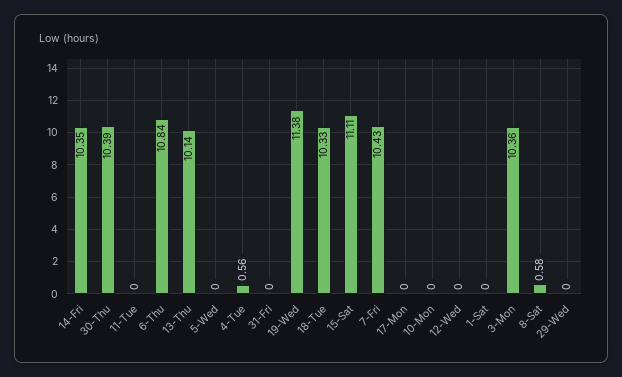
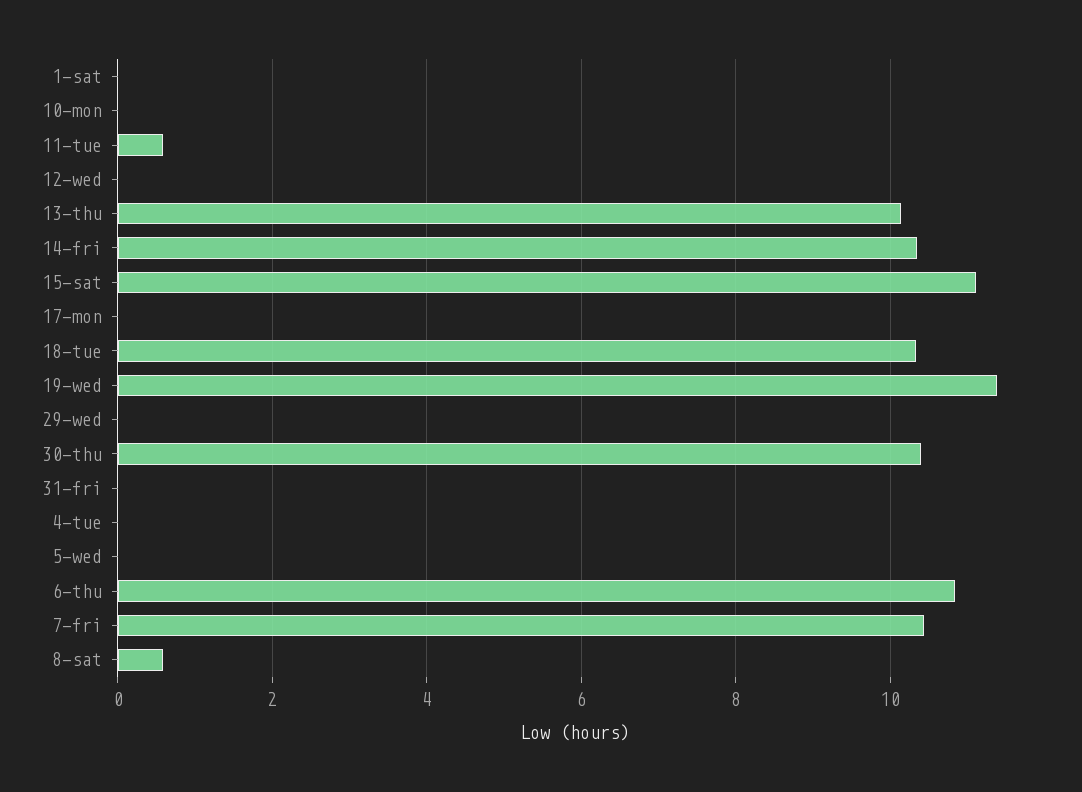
  {
    "14-Fri": 10.35,
    "30-Thu": 10.39,
-   "11-Tue": 0,
+   "11-Tue": 0.6,
    "6-Thu": 10.84,
    "13-Thu": 10.14,
    "5-Wed": 0,
-   "4-Tue": 0.56,
+   "4-Tue": 0,
    "31-Fri": 0,
    "19-Wed": 11.38,
    "18-Tue": 10.33,
    "15-Sat": 11.11,
    "7-Fri": 10.43,
    "17-Mon": 0,
    "10-Mon": 0,
    "12-Wed": 0,
    "1-Sat": 0,
-   "3-Mon": 10.36,
    "8-Sat": 0.58,
    "29-Wed": 0
  }

